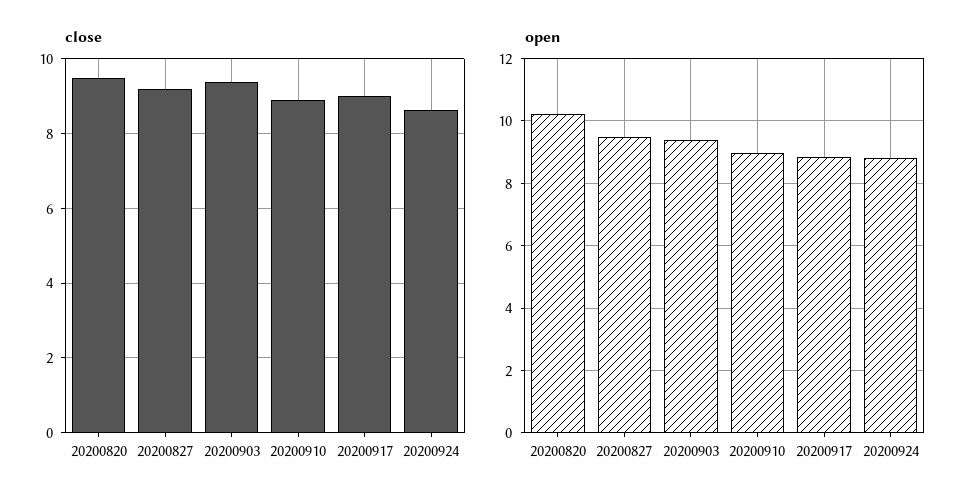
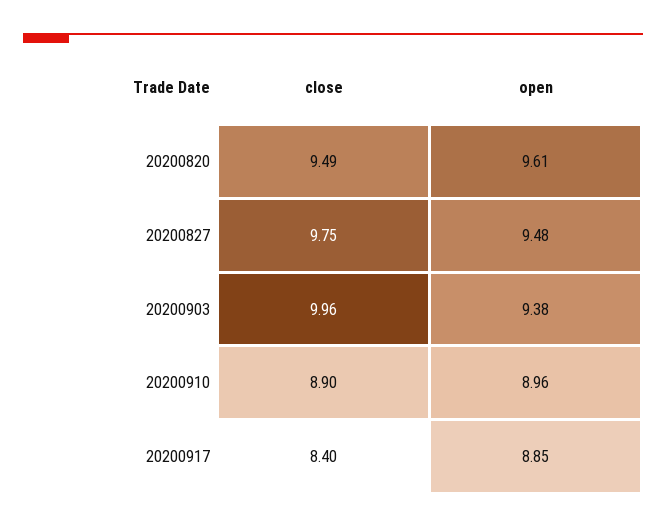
  {
    "close": {
      "20200820": 9.49,
-     "20200827": 9.2,
+     "20200827": 9.75,
-     "20200903": 9.4,
+     "20200903": 9.96,
      "20200910": 8.9,
-     "20200917": 9,
+     "20200917": 8.4
-     "20200924": 8.6
    },
    "open": {
-     "20200820": 10.2,
+     "20200820": 9.61,
      "20200827": 9.48,
      "20200903": 9.38,
      "20200910": 8.96,
-     "20200917": 8.85,
+     "20200917": 8.85
-     "20200924": 8.8
    }
  }

